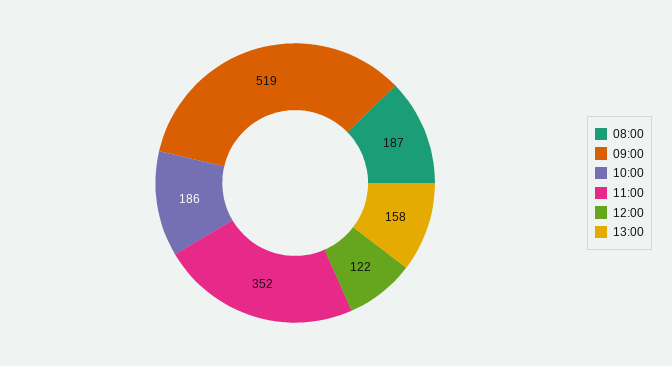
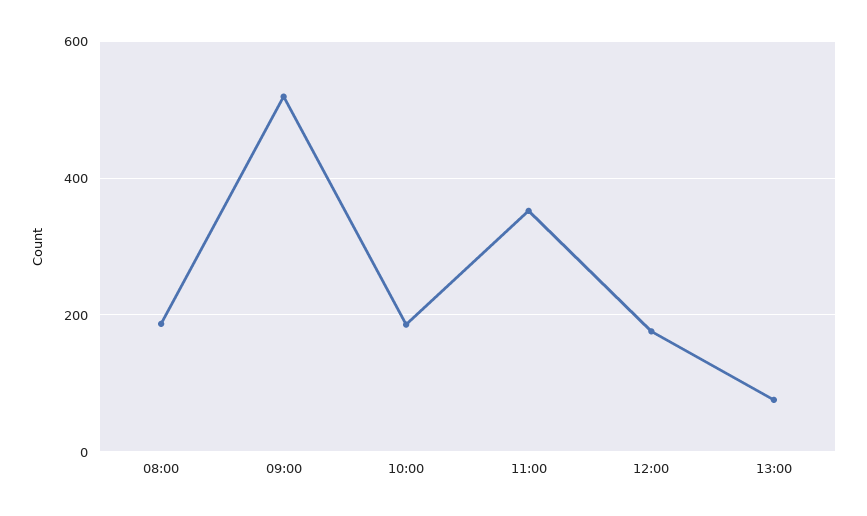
  {
    "08:00": 187,
    "09:00": 519,
    "10:00": 186,
    "11:00": 352,
-   "12:00": 122,
+   "12:00": 180,
-   "13:00": 158
+   "13:00": 80
  }

